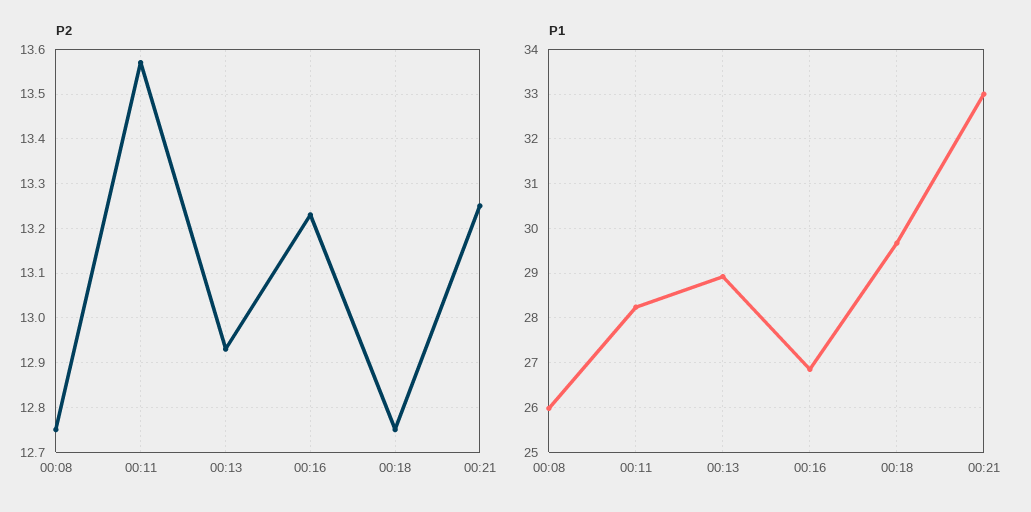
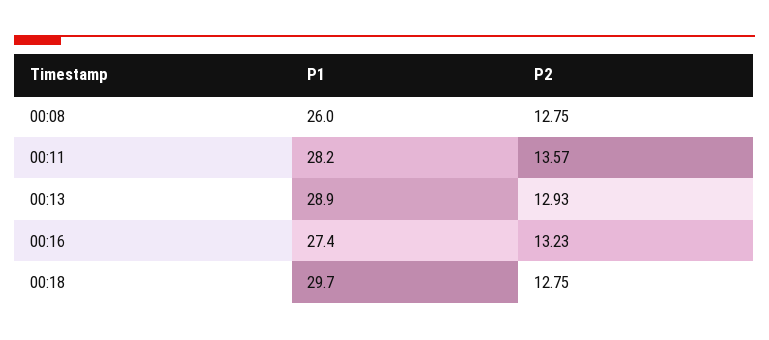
  {
    "P2": {
      "00:08": 12.75,
      "00:11": 13.57,
      "00:13": 12.93,
      "00:16": 13.23,
-     "00:18": 12.75,
+     "00:18": 12.75
-     "00:21": 13.25
    },
    "P1": {
      "00:08": 26,
      "00:11": 28.2,
      "00:13": 28.9,
-     "00:16": 26.8,
+     "00:16": 27.4,
-     "00:18": 29.7,
+     "00:18": 29.7
-     "00:21": 33
    }
  }

